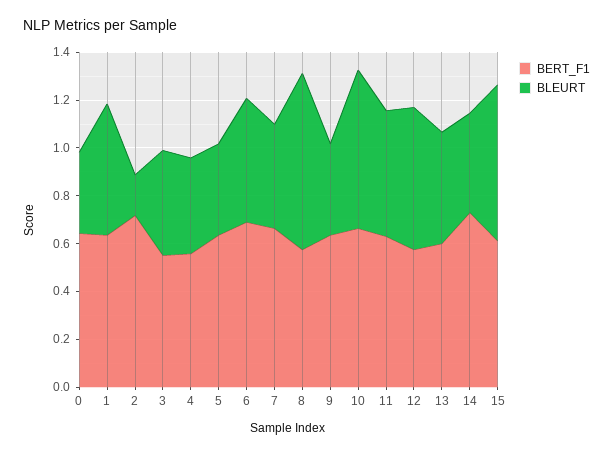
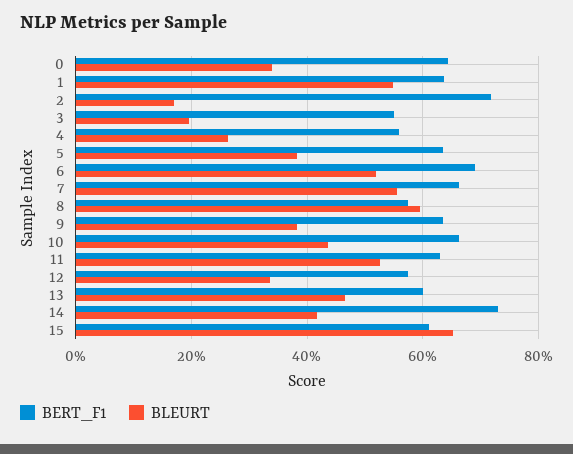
  {
    "BERT_F1": {
      "0": 0.64,
      "1": 0.64,
      "2": 0.72,
      "3": 0.56,
      "4": 0.56,
      "5": 0.64,
      "6": 0.68,
      "7": 0.66,
      "8": 0.58,
      "9": 0.64,
      "10": 0.66,
      "11": 0.62,
      "12": 0.58,
      "13": 0.6,
      "14": 0.72,
      "15": 0.62
    },
    "BLEURT": {
      "0": 0.34,
      "1": 0.54,
      "2": 0.16,
-     "3": 0.45,
+     "3": 0.2,
-     "4": 0.4,
+     "4": 0.26,
      "5": 0.38,
      "6": 0.52,
-     "7": 0.45,
+     "7": 0.56,
-     "8": 0.75,
+     "8": 0.6,
      "9": 0.38,
-     "10": 0.65,
+     "10": 0.44,
      "11": 0.52,
-     "12": 0.6,
+     "12": 0.34,
      "13": 0.46,
      "14": 0.42,
      "15": 0.66
    }
  }

